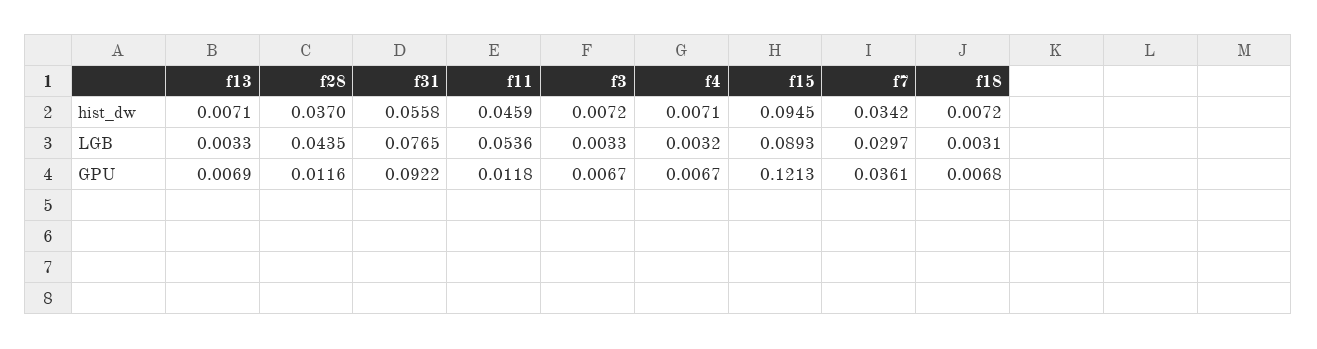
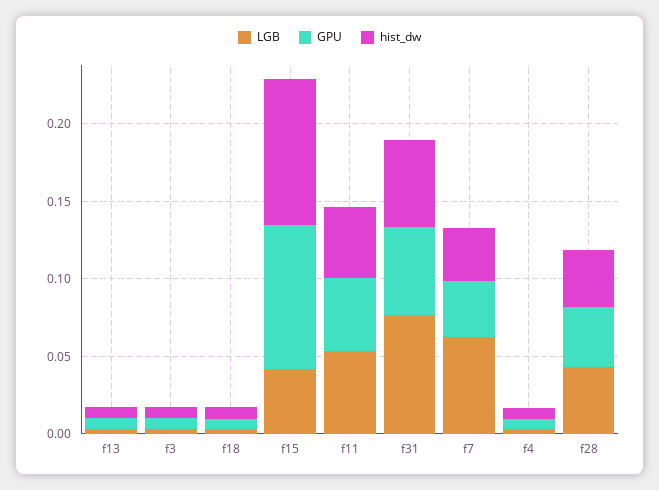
  {
    "hist_dw": {
      "f13": 0.0071,
      "f28": 0.037,
      "f31": 0.0558,
      "f11": 0.0459,
      "f3": 0.0072,
      "f4": 0.0071,
      "f15": 0.0945,
      "f7": 0.0342,
      "f18": 0.0072
    },
    "LGB": {
      "f13": 0.0033,
      "f28": 0.0435,
      "f31": 0.0765,
      "f11": 0.0536,
      "f3": 0.0033,
      "f4": 0.0032,
-     "f15": 0.0893,
+     "f15": 0.04,
-     "f7": 0.0297,
+     "f7": 0.06,
      "f18": 0.0031
    },
    "GPU": {
      "f13": 0.0069,
-     "f28": 0.0116,
+     "f28": 0.04,
-     "f31": 0.0922,
+     "f31": 0.06,
-     "f11": 0.0118,
+     "f11": 0.05,
      "f3": 0.0067,
      "f4": 0.0067,
-     "f15": 0.1213,
+     "f15": 0.09,
      "f7": 0.0361,
      "f18": 0.0068
    }
  }

